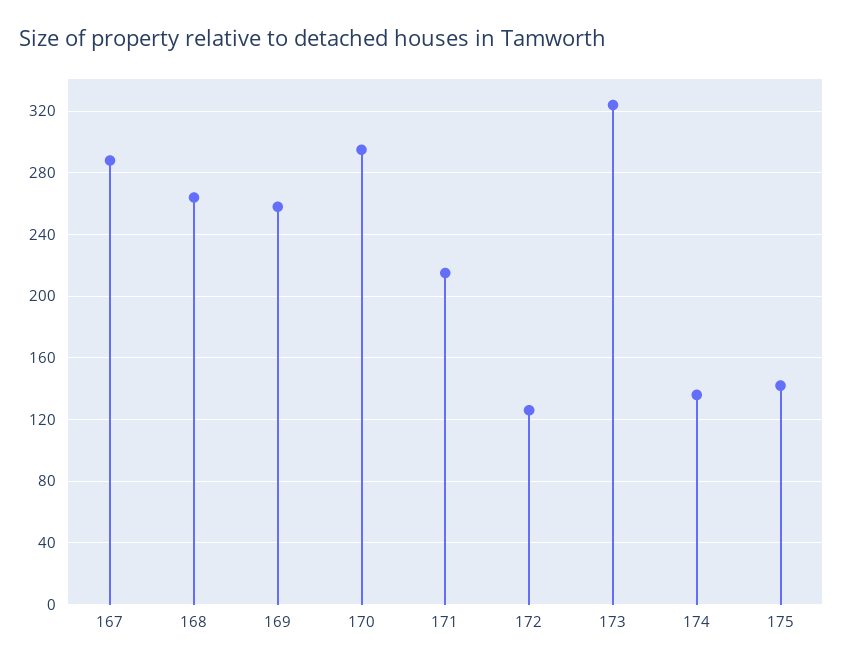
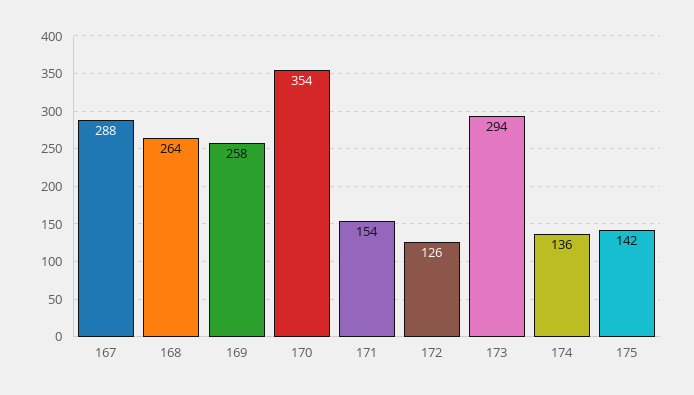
  {
    "167": 288,
    "168": 264,
    "169": 258,
-   "170": 295,
+   "170": 354,
-   "171": 215,
+   "171": 154,
    "172": 126,
-   "173": 325,
+   "173": 294,
    "174": 136,
    "175": 142
  }

